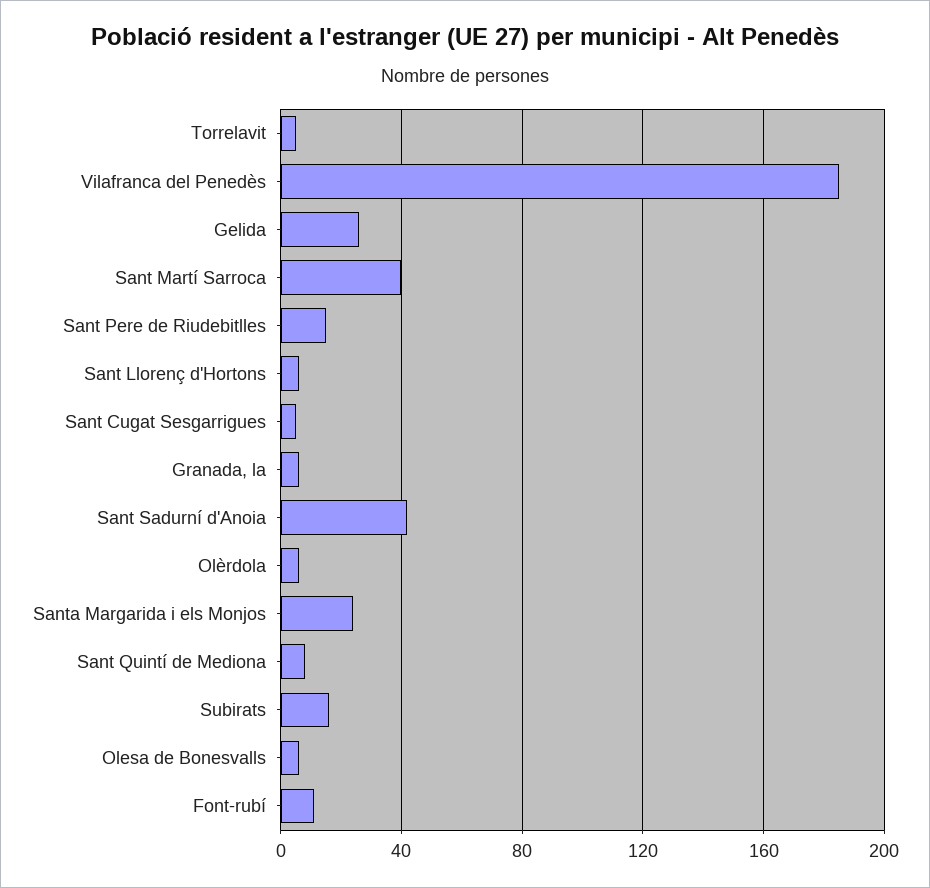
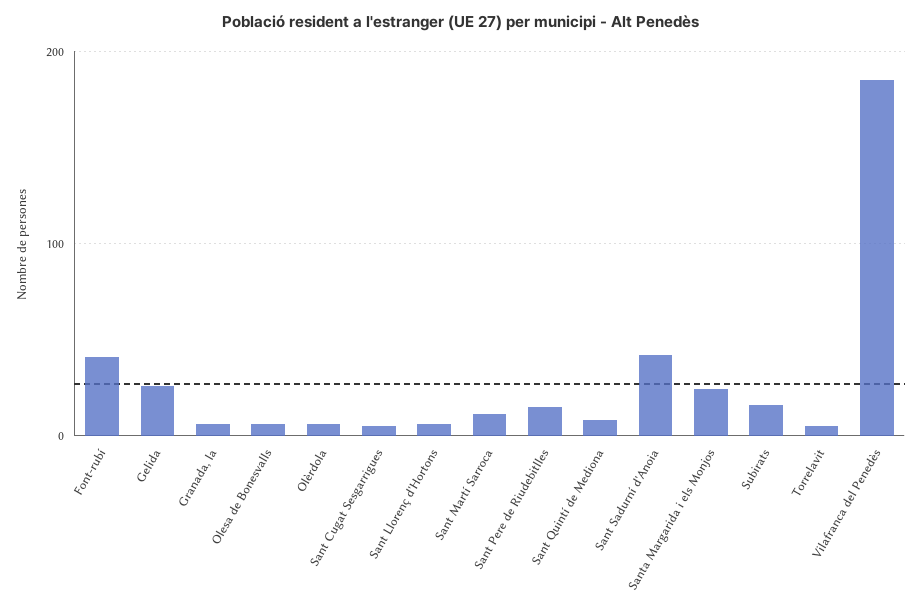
  {
    "Torrelavit": 5,
    "Vilafranca del Penedès": 185,
    "Gelida": 25,
-   "Sant Martí Sarroca": 40,
+   "Sant Martí Sarroca": 10,
    "Sant Pere de Riudebitlles": 15,
    "Sant Llorenç d'Hortons": 5,
    "Sant Cugat Sesgarrigues": 5,
    "Granada, la": 5,
    "Sant Sadurní d'Anoia": 40,
    "Olèrdola": 5,
    "Santa Margarida i els Monjos": 25,
    "Sant Quintí de Mediona": 10,
    "Subirats": 15,
    "Olesa de Bonesvalls": 5,
-   "Font-rubí": 10
+   "Font-rubí": 40
  }

